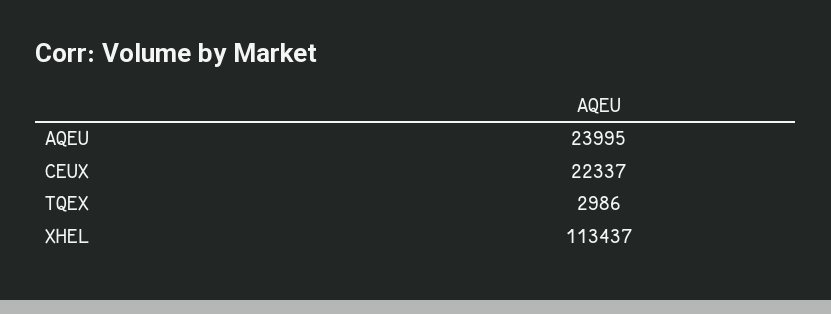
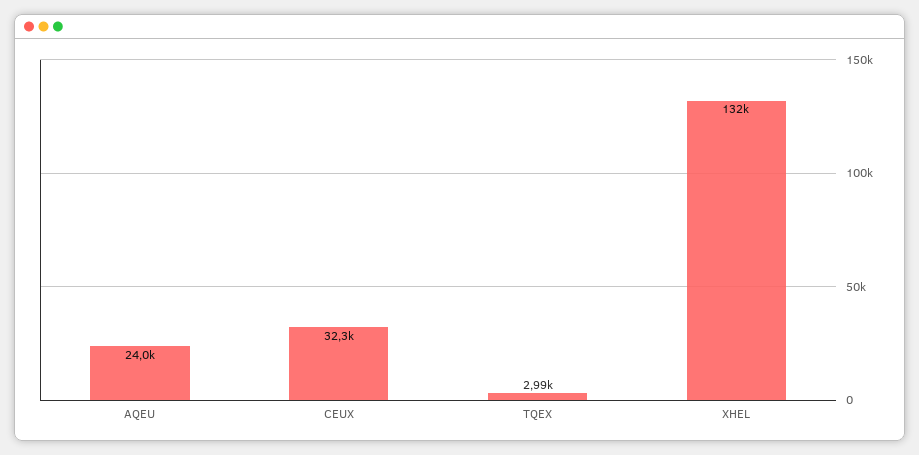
  {
    "AQEU": 23995,
-   "CEUX": 22337,
+   "CEUX": 32300,
    "TQEX": 2986,
-   "XHEL": 113437
+   "XHEL": 132000
  }

